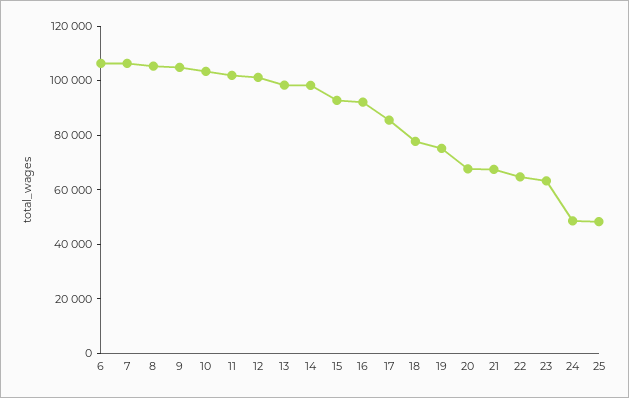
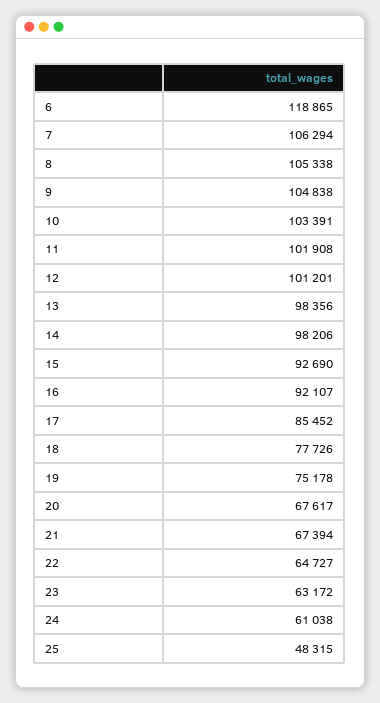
  {
-   "6": 105000,
+   "6": 118865,
    "7": 106294,
    "8": 105338,
    "9": 104838,
    "10": 103391,
    "11": 101908,
    "12": 101201,
    "13": 98356,
    "14": 98206,
    "15": 92690,
    "16": 92107,
    "17": 85452,
    "18": 77726,
    "19": 75178,
    "20": 67617,
    "21": 67394,
    "22": 64727,
    "23": 63172,
-   "24": 50000,
+   "24": 61038,
    "25": 48315
  }

